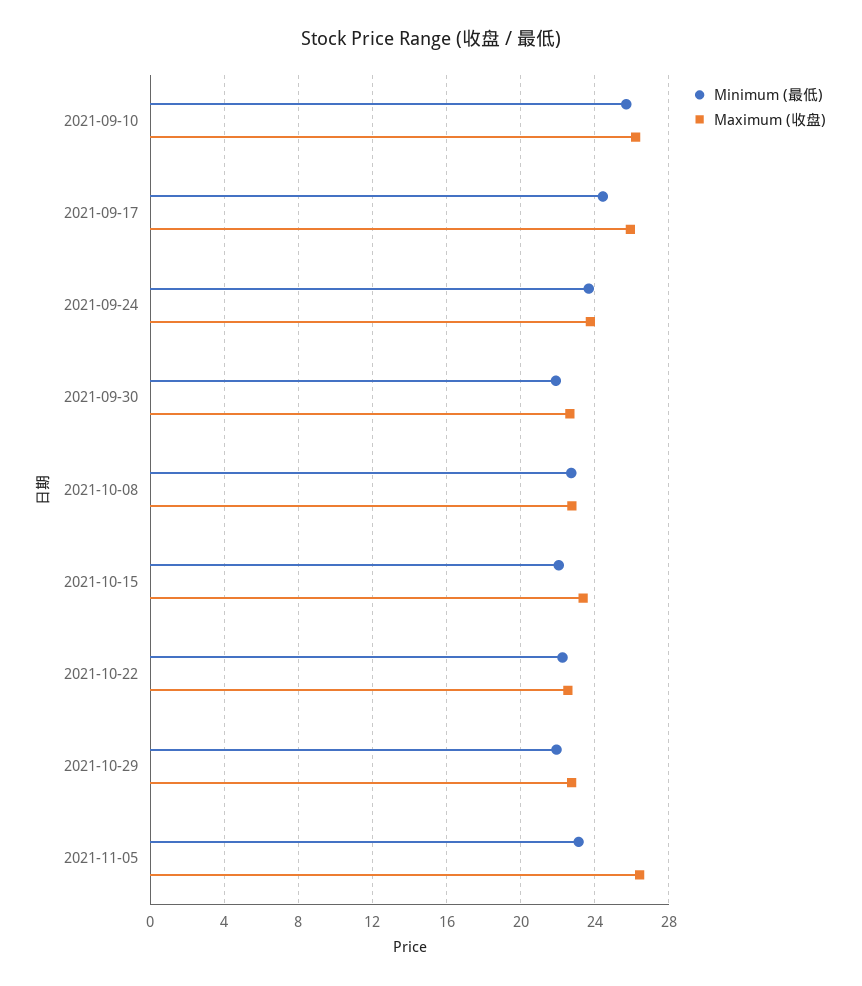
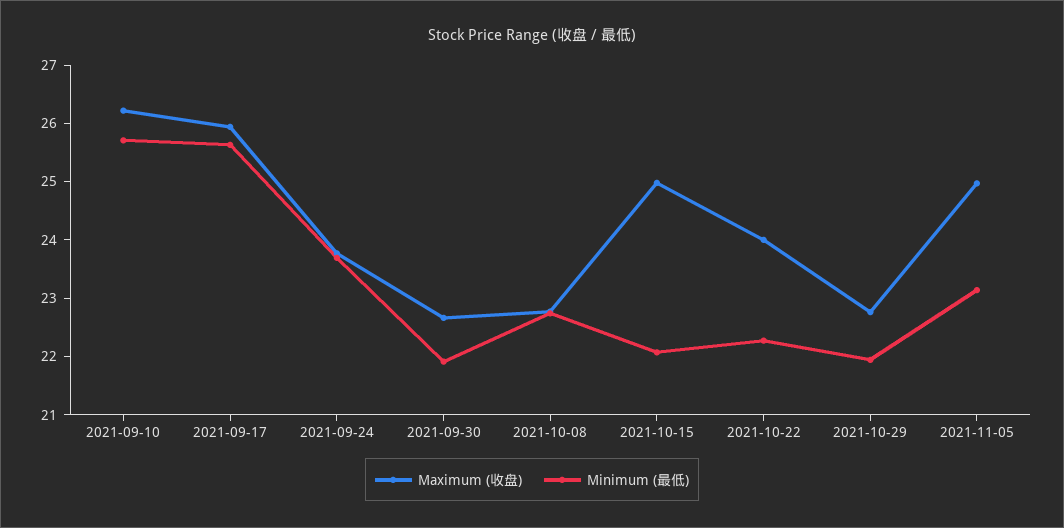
  {
    "Minimum (最低)": {
      "2021-09-10": 25.8,
-     "2021-09-17": 24.5,
+     "2021-09-17": 25.6,
      "2021-09-24": 23.6,
      "2021-09-30": 22,
      "2021-10-08": 22.8,
      "2021-10-15": 22,
      "2021-10-22": 22.2,
      "2021-10-29": 22,
      "2021-11-05": 23.2
    },
    "Maximum (收盘)": {
      "2021-09-10": 26.2,
      "2021-09-17": 26,
      "2021-09-24": 23.8,
      "2021-09-30": 22.6,
      "2021-10-08": 22.8,
-     "2021-10-15": 23.5,
+     "2021-10-15": 25,
-     "2021-10-22": 22.5,
+     "2021-10-22": 24,
      "2021-10-29": 22.8,
-     "2021-11-05": 26.5
+     "2021-11-05": 25
    }
  }

